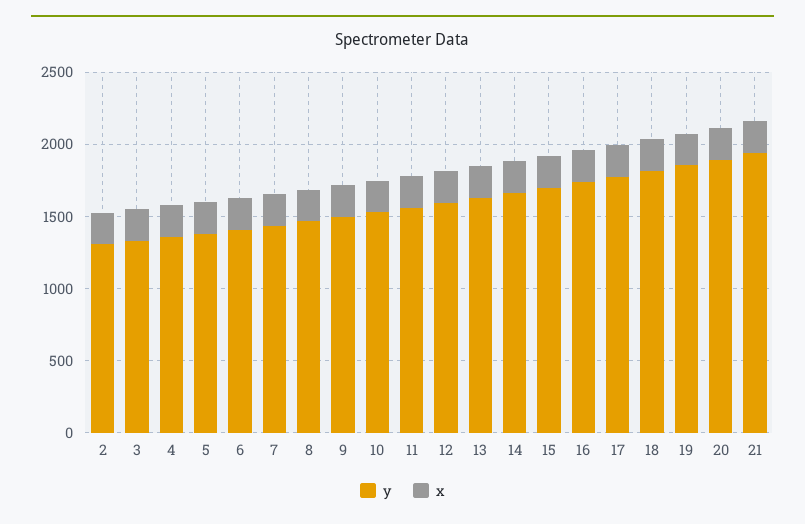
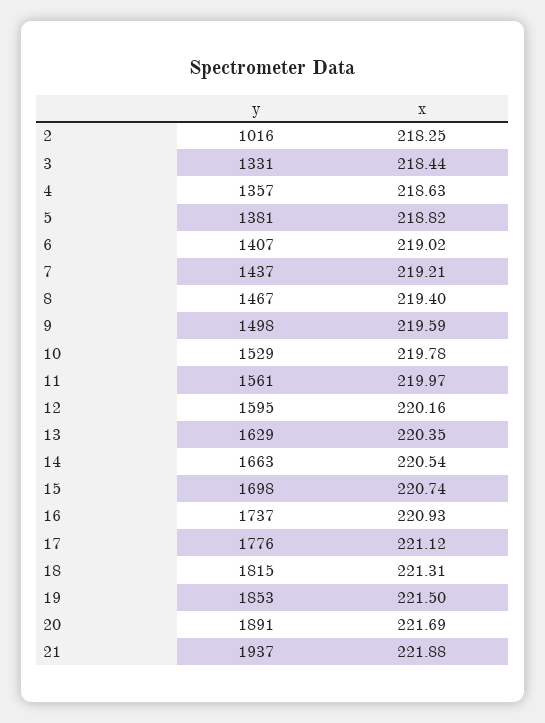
  {
    "y": {
-     "2": 1300,
+     "2": 1016,
      "3": 1331,
      "4": 1357,
      "5": 1381,
      "6": 1407,
      "7": 1437,
      "8": 1467,
      "9": 1498,
      "10": 1529,
      "11": 1561,
      "12": 1595,
      "13": 1629,
      "14": 1663,
      "15": 1698,
      "16": 1737,
      "17": 1776,
      "18": 1815,
      "19": 1853,
      "20": 1891,
      "21": 1937
    },
    "x": {
      "2": 218.25,
      "3": 218.44,
      "4": 218.63,
      "5": 218.82,
      "6": 219.02,
      "7": 219.21,
      "8": 219.4,
      "9": 219.59,
      "10": 219.78,
      "11": 219.97,
      "12": 220.16,
      "13": 220.35,
      "14": 220.54,
      "15": 220.74,
      "16": 220.93,
      "17": 221.12,
      "18": 221.31,
      "19": 221.5,
      "20": 221.69,
      "21": 221.88
    }
  }

